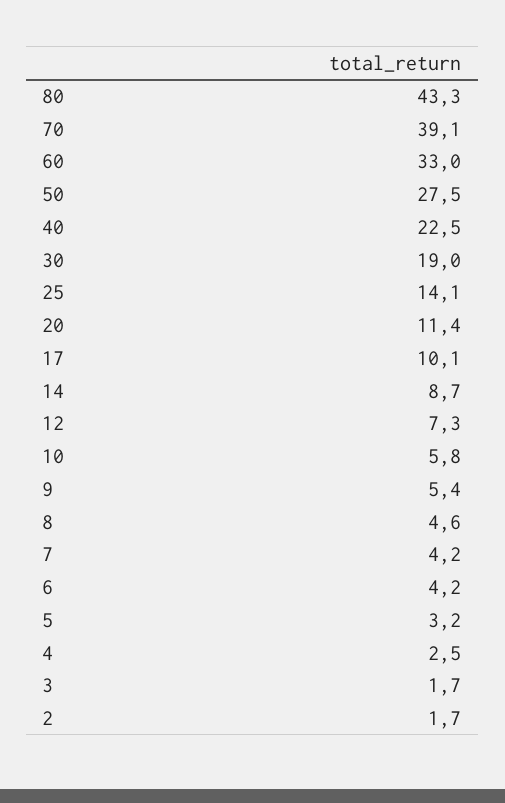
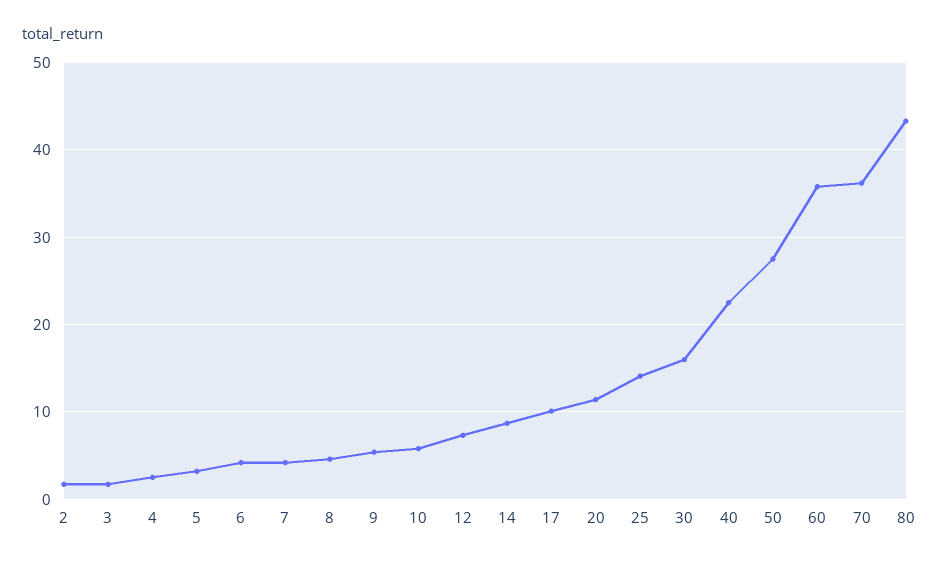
  {
    "80": 43.3,
-   "70": 39.1,
+   "70": 36,
-   "60": 33,
+   "60": 36,
    "50": 27.5,
    "40": 22.5,
-   "30": 19,
+   "30": 16,
    "25": 14.1,
    "20": 11.4,
    "17": 10.1,
    "14": 8.7,
    "12": 7.3,
    "10": 5.8,
    "9": 5.4,
    "8": 4.6,
    "7": 4.2,
    "6": 4.2,
    "5": 3.2,
    "4": 2.5,
    "3": 1.7,
    "2": 1.7
  }

